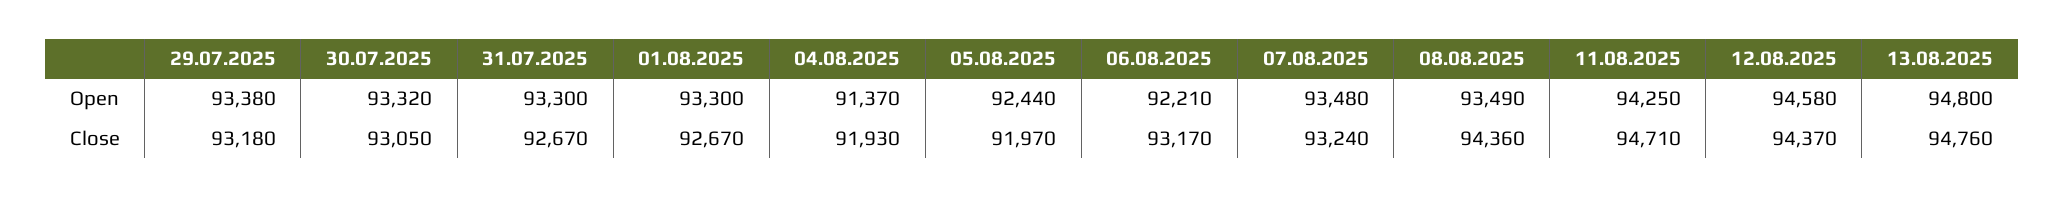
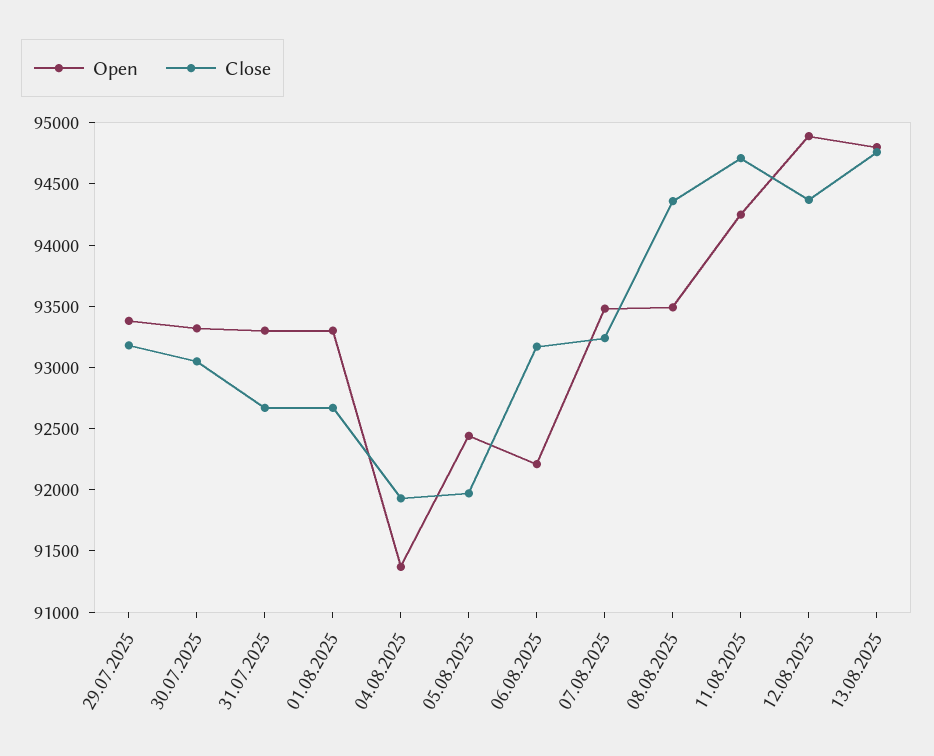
  {
    "Open": {
      "29.07.2025": 93380,
      "30.07.2025": 93320,
      "31.07.2025": 93300,
      "01.08.2025": 93300,
      "04.08.2025": 91370,
      "05.08.2025": 92440,
      "06.08.2025": 92210,
      "07.08.2025": 93480,
      "08.08.2025": 93490,
      "11.08.2025": 94250,
-     "12.08.2025": 94580,
+     "12.08.2025": 94900,
      "13.08.2025": 94800
    },
    "Close": {
      "29.07.2025": 93180,
      "30.07.2025": 93050,
      "31.07.2025": 92670,
      "01.08.2025": 92670,
      "04.08.2025": 91930,
      "05.08.2025": 91970,
      "06.08.2025": 93170,
      "07.08.2025": 93240,
      "08.08.2025": 94360,
      "11.08.2025": 94710,
      "12.08.2025": 94370,
      "13.08.2025": 94760
    }
  }

